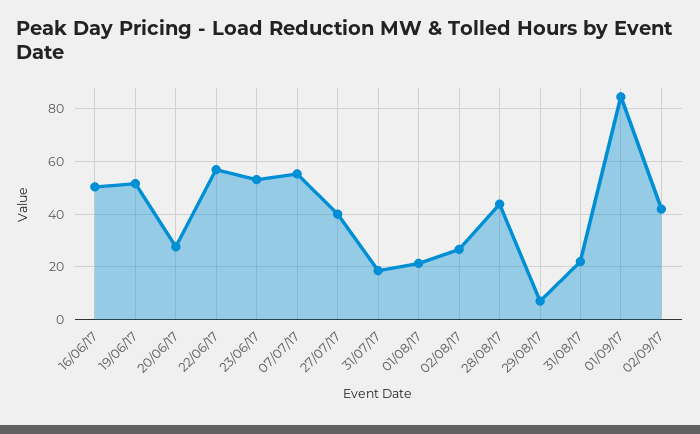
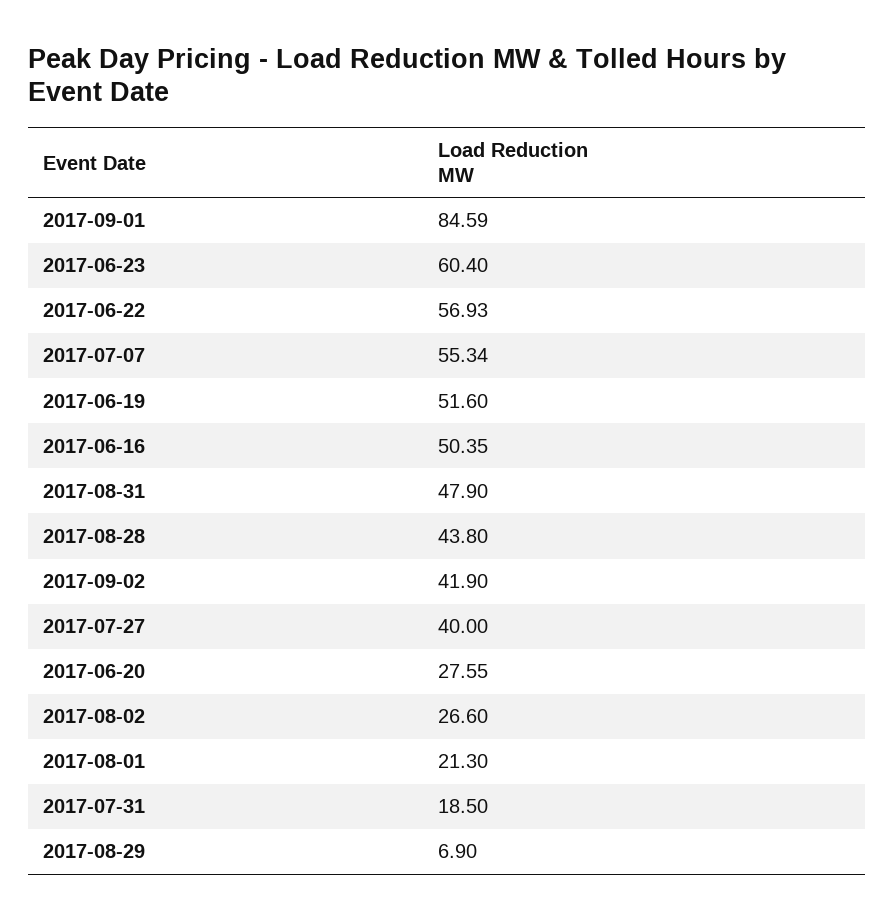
  {
    "16/06/17": 50.35,
    "19/06/17": 51.6,
    "20/06/17": 27.55,
    "22/06/17": 56.93,
-   "23/06/17": 52.5,
+   "23/06/17": 60.4,
    "07/07/17": 55.34,
    "27/07/17": 40,
    "31/07/17": 18.5,
    "01/08/17": 21.3,
    "02/08/17": 26.6,
    "28/08/17": 43.8,
    "29/08/17": 6.9,
-   "31/08/17": 22.5,
+   "31/08/17": 47.9,
    "01/09/17": 84.59,
    "02/09/17": 41.9
  }

